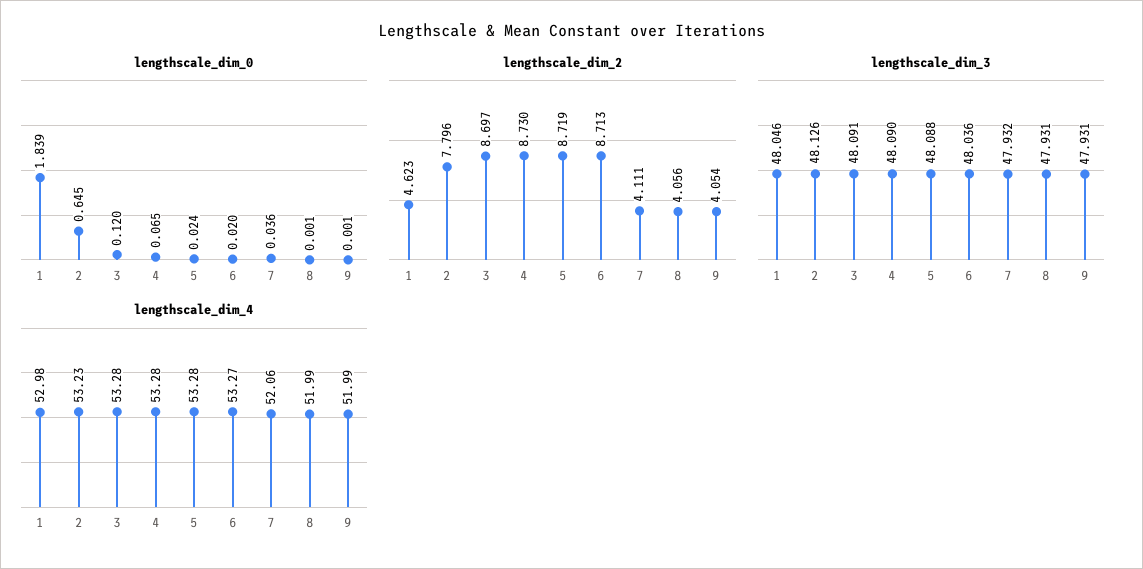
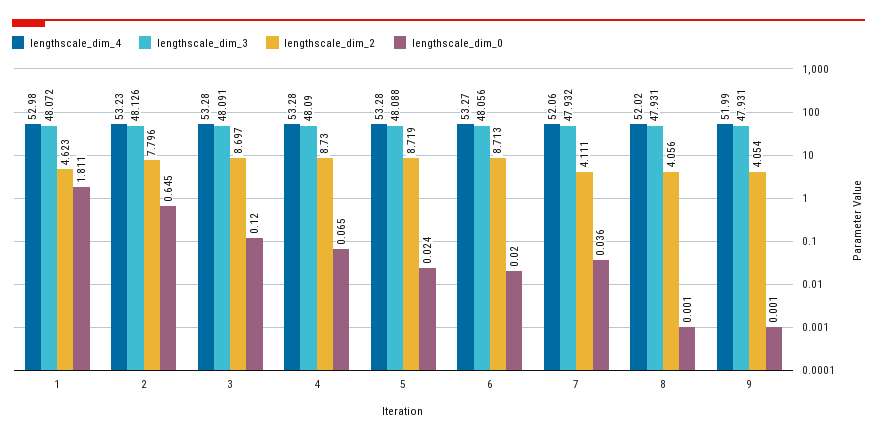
  {
    "lengthscale_dim_0": {
-     "1": 1.839,
+     "1": 1.811,
      "2": 0.645,
      "3": 0.12,
      "4": 0.065,
      "5": 0.024,
      "6": 0.02,
      "7": 0.036,
      "8": 0.001,
      "9": 0.001
    },
    "lengthscale_dim_2": {
      "1": 4.623,
      "2": 7.796,
      "3": 8.697,
      "4": 8.73,
      "5": 8.719,
      "6": 8.713,
      "7": 4.111,
      "8": 4.056,
      "9": 4.054
    },
    "lengthscale_dim_3": {
-     "1": 48.046,
+     "1": 48.072,
      "2": 48.126,
      "3": 48.091,
      "4": 48.09,
      "5": 48.088,
-     "6": 48.036,
+     "6": 48.056,
      "7": 47.932,
      "8": 47.931,
      "9": 47.931
    },
    "lengthscale_dim_4": {
      "1": 52.98,
      "2": 53.23,
      "3": 53.28,
      "4": 53.28,
      "5": 53.28,
      "6": 53.27,
      "7": 52.06,
-     "8": 51.99,
+     "8": 52.02,
      "9": 51.99
    }
  }

